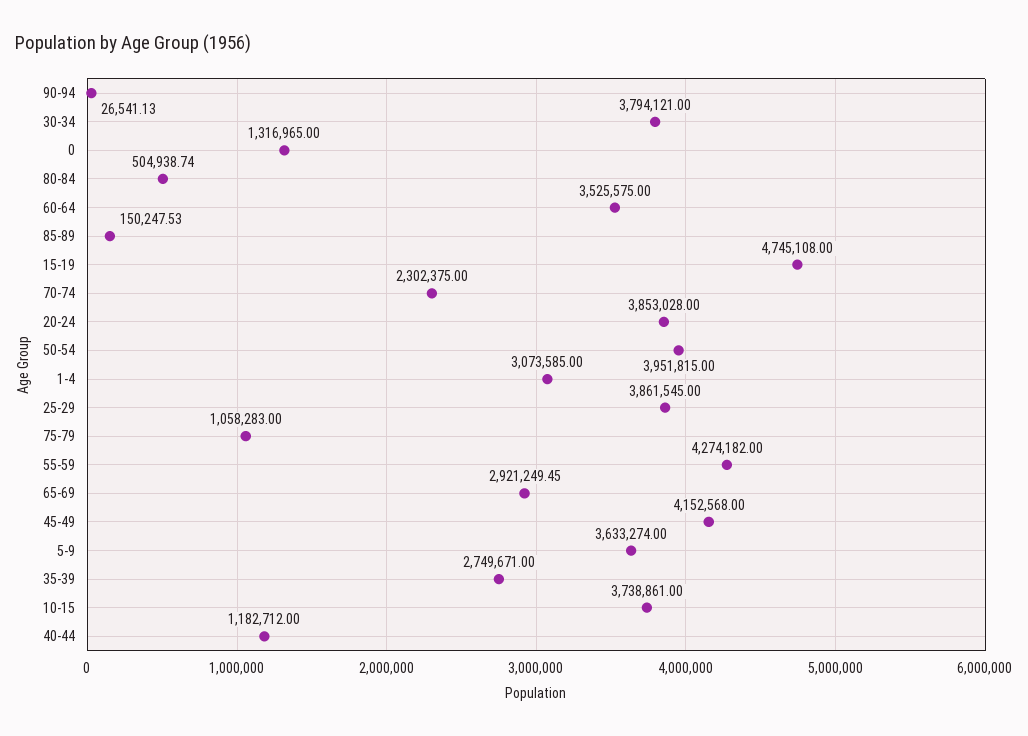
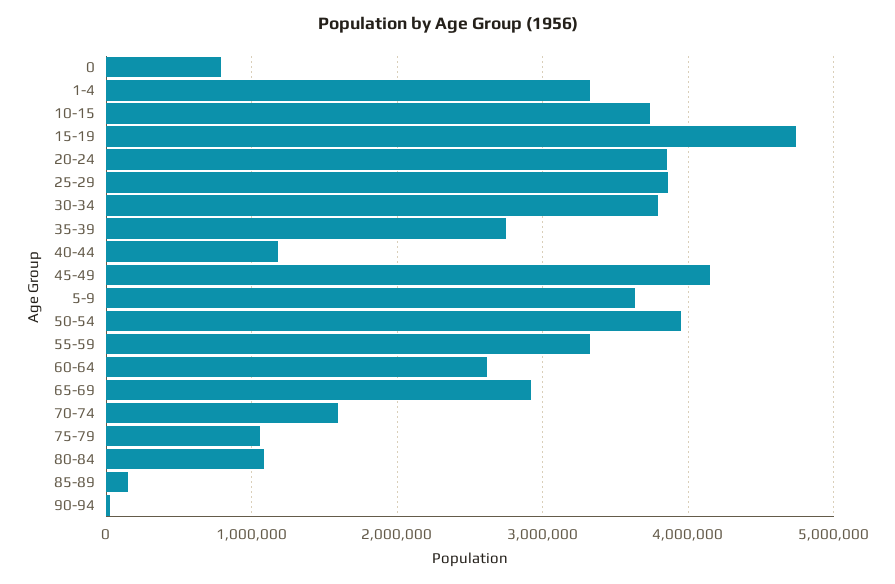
  {
    "90-94": 26541.13,
    "30-34": 3794121,
-   "0": 1316965,
+   "0": 800000,
-   "80-84": 504938.74,
+   "80-84": 1100000,
-   "60-64": 3525575,
+   "60-64": 2600000,
    "85-89": 150247.53,
    "15-19": 4745108,
-   "70-74": 2302375,
+   "70-74": 1600000,
    "20-24": 3853028,
    "50-54": 3951815,
-   "1-4": 3073585,
+   "1-4": 3300000,
    "25-29": 3861545,
    "75-79": 1058283,
-   "55-59": 4274182,
+   "55-59": 3300000,
    "65-69": 2921249.45,
    "45-49": 4152568,
    "5-9": 3633274,
    "35-39": 2749671,
    "10-15": 3738861,
    "40-44": 1182712
  }

